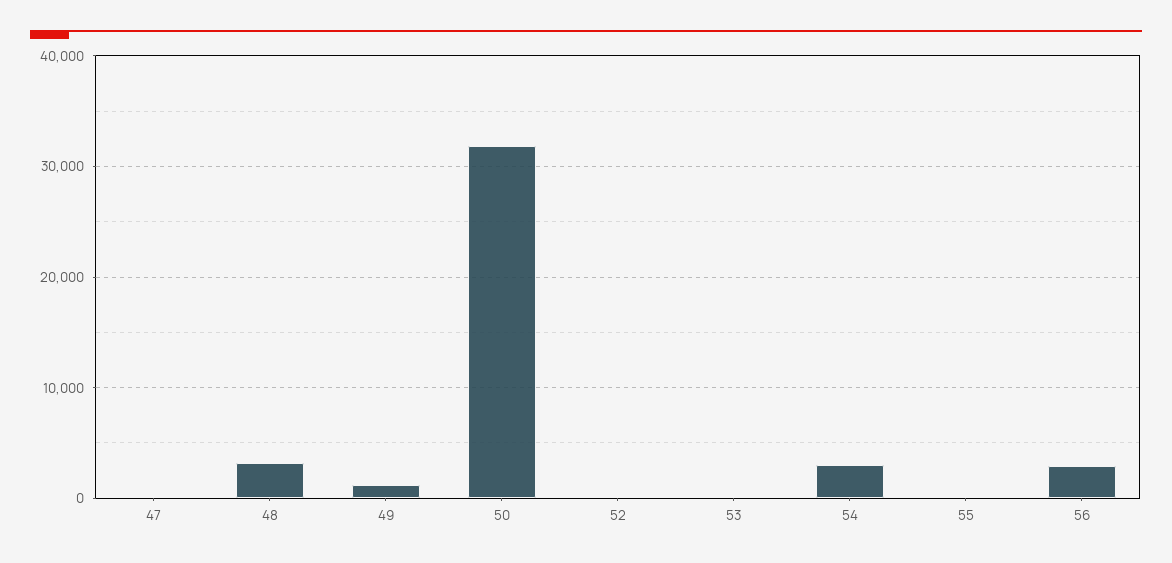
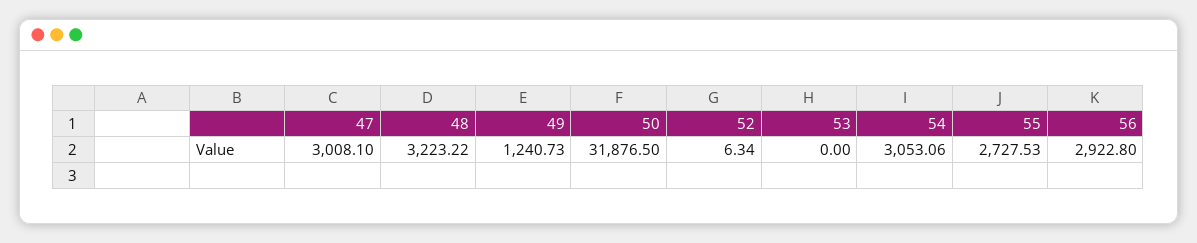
  {
-   "47": 0,
+   "47": 3008.1,
    "48": 3223.22,
    "49": 1240.73,
    "50": 31876.5,
    "52": 6.34,
    "53": 0,
    "54": 3053.06,
-   "55": 0,
+   "55": 2727.53,
    "56": 2922.8
  }

